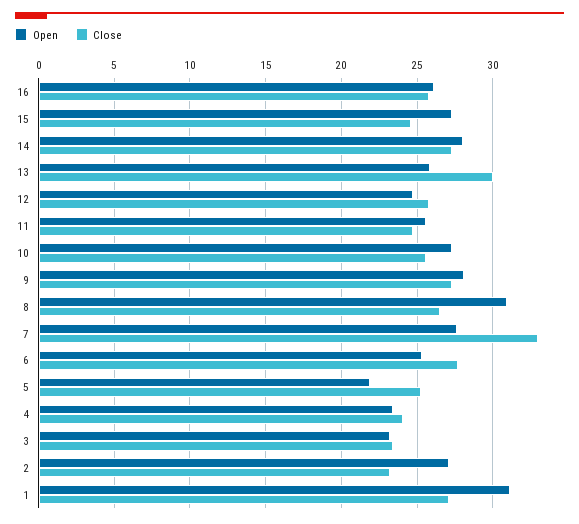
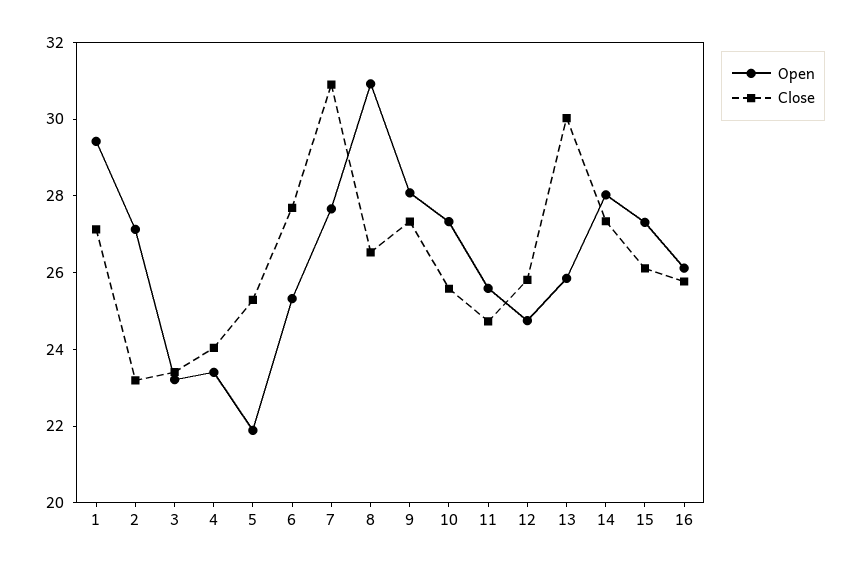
  {
    "Open": {
      "16": 26,
      "15": 27.5,
      "14": 28,
      "13": 26,
      "12": 25,
      "11": 25.5,
      "10": 27.5,
      "9": 28,
      "8": 31,
      "7": 27.5,
      "6": 25.5,
      "5": 22,
      "4": 23.5,
      "3": 23,
      "2": 27,
-     "1": 31
+     "1": 29.5
    },
    "Close": {
      "16": 26,
-     "15": 24.5,
+     "15": 26,
      "14": 27.5,
      "13": 30,
      "12": 26,
      "11": 24.5,
      "10": 25.5,
      "9": 27.5,
      "8": 26.5,
-     "7": 33,
+     "7": 31,
      "6": 27.5,
      "5": 25.5,
      "4": 24,
      "3": 23.5,
      "2": 23,
      "1": 27
    }
  }

